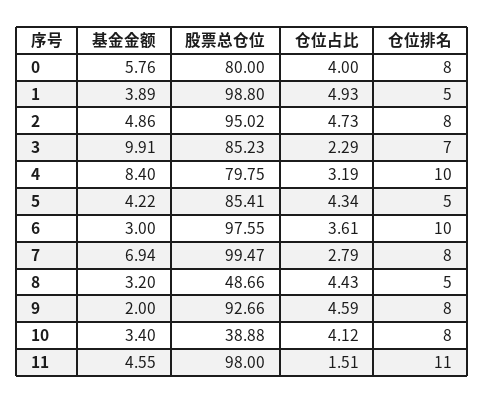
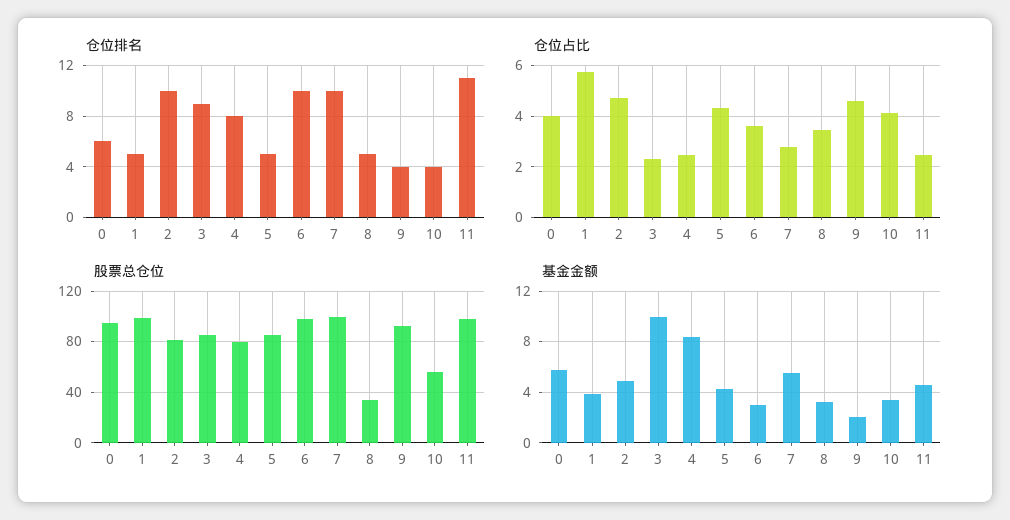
  {
    "基金金额": {
      "0": 5.76,
      "1": 3.89,
      "2": 4.86,
      "3": 9.91,
      "4": 8.4,
      "5": 4.22,
      "6": 3,
-     "7": 6.94,
+     "7": 5.5,
      "8": 3.2,
      "9": 2,
      "10": 3.4,
      "11": 4.55
    },
    "股票总仓位": {
-     "0": 80,
+     "0": 95,
      "1": 98.8,
-     "2": 95.02,
+     "2": 80,
      "3": 85.23,
      "4": 79.75,
      "5": 85.41,
      "6": 97.55,
      "7": 99.47,
-     "8": 48.66,
+     "8": 35,
      "9": 92.66,
-     "10": 38.88,
+     "10": 55,
      "11": 98
    },
    "仓位占比": {
      "0": 4,
-     "1": 4.93,
+     "1": 5.75,
      "2": 4.73,
      "3": 2.29,
-     "4": 3.19,
+     "4": 2.5,
      "5": 4.34,
      "6": 3.61,
      "7": 2.79,
-     "8": 4.43,
+     "8": 3.5,
      "9": 4.59,
      "10": 4.12,
-     "11": 1.51
+     "11": 2.5
    },
    "仓位排名": {
-     "0": 8,
+     "0": 6,
      "1": 5,
-     "2": 8,
+     "2": 10,
-     "3": 7,
+     "3": 9,
-     "4": 10,
+     "4": 8,
      "5": 5,
      "6": 10,
-     "7": 8,
+     "7": 10,
      "8": 5,
-     "9": 8,
+     "9": 4,
-     "10": 8,
+     "10": 4,
      "11": 11
    }
  }

